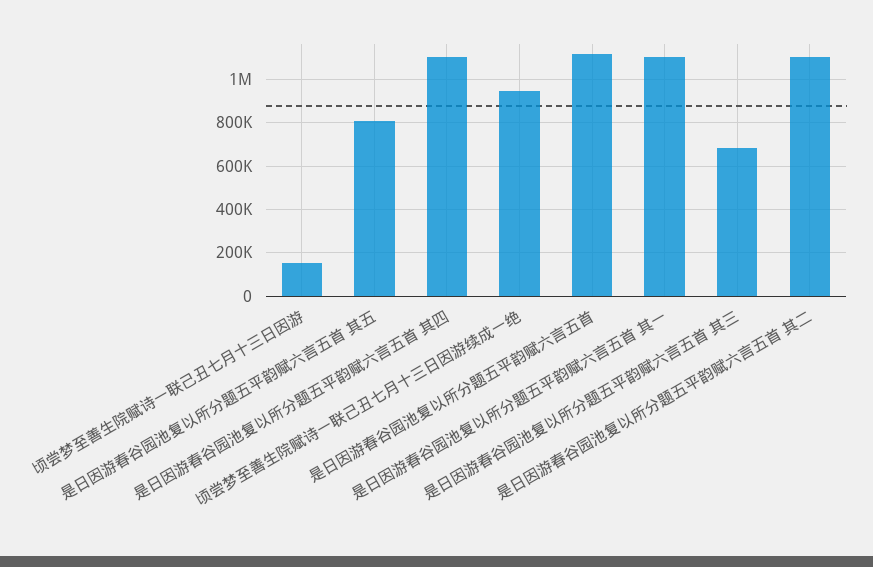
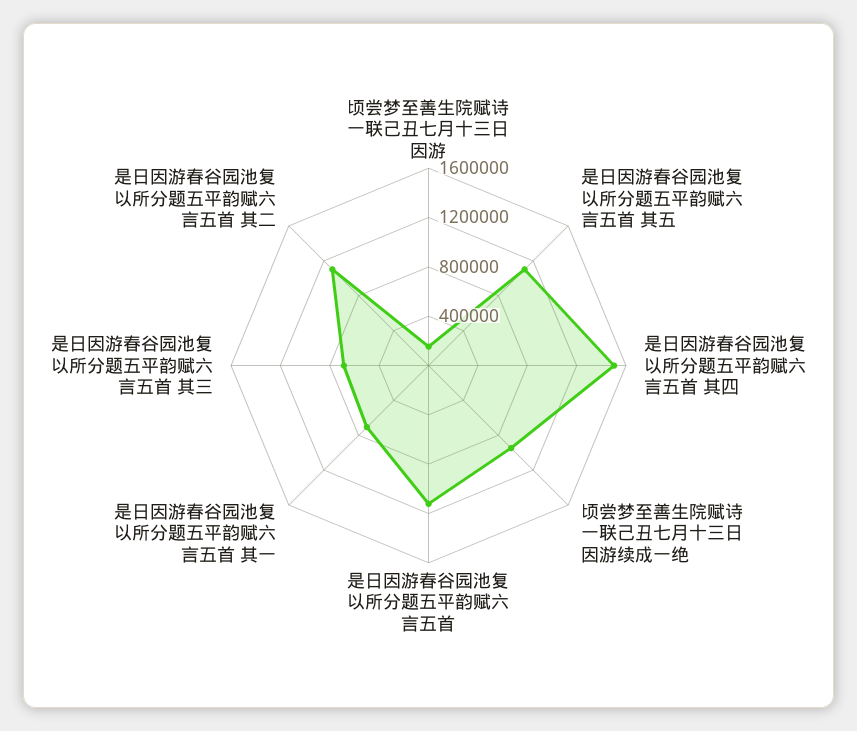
  {
    "顷尝梦至善生院赋诗一联己丑七月十三日因游": 150000,
-   "是日因游春谷园池复以所分题五平韵赋六言五首 其五": 800000,
+   "是日因游春谷园池复以所分题五平韵赋六言五首 其五": 1100000,
-   "是日因游春谷园池复以所分题五平韵赋六言五首 其四": 1100000,
+   "是日因游春谷园池复以所分题五平韵赋六言五首 其四": 1500000,
    "顷尝梦至善生院赋诗一联己丑七月十三日因游续成一绝": 950000,
    "是日因游春谷园池复以所分题五平韵赋六言五首": 1100000,
-   "是日因游春谷园池复以所分题五平韵赋六言五首 其一": 1100000,
+   "是日因游春谷园池复以所分题五平韵赋六言五首 其一": 700000,
    "是日因游春谷园池复以所分题五平韵赋六言五首 其三": 700000,
    "是日因游春谷园池复以所分题五平韵赋六言五首 其二": 1100000
  }

